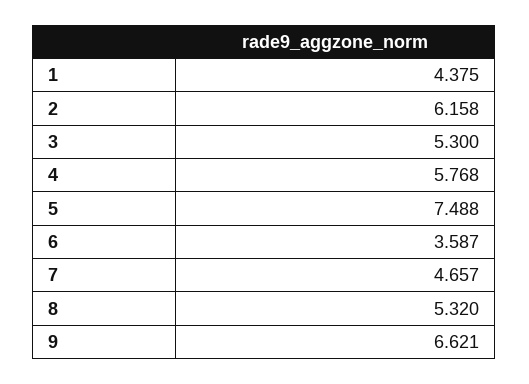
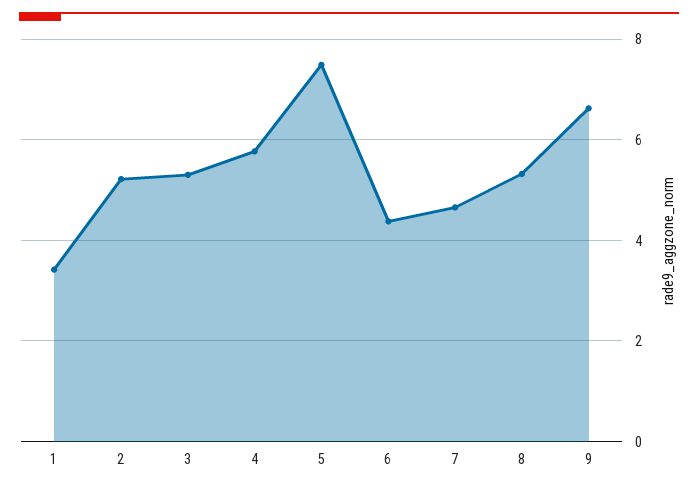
  {
-   "1": 4.375,
+   "1": 3.4,
-   "2": 6.158,
+   "2": 5.2,
    "3": 5.3,
    "4": 5.768,
    "5": 7.488,
-   "6": 3.587,
+   "6": 4.4,
    "7": 4.657,
    "8": 5.32,
    "9": 6.621
  }

